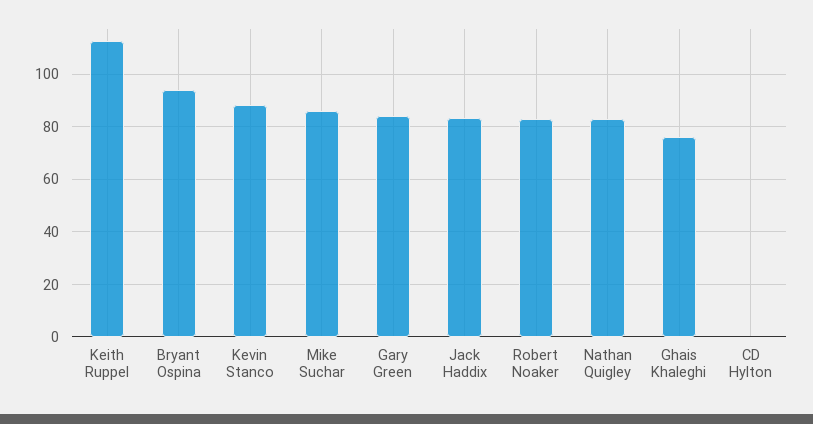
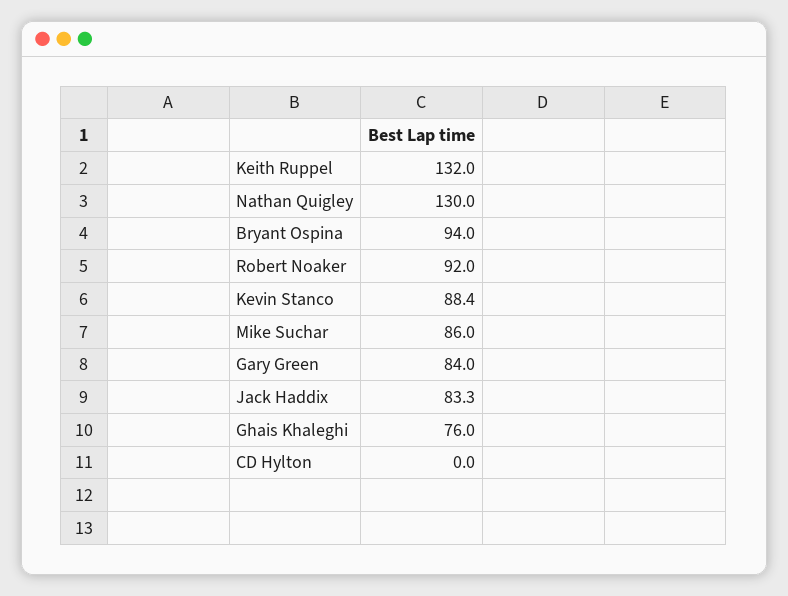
  {
-   "Keith Ruppel": 112.5,
+   "Keith Ruppel": 132,
    "Bryant Ospina": 94,
    "Kevin Stanco": 88.4,
    "Mike Suchar": 86,
    "Gary Green": 84,
    "Jack Haddix": 83.3,
-   "Robert Noaker": 82.5,
+   "Robert Noaker": 92,
-   "Nathan Quigley": 82.5,
+   "Nathan Quigley": 130,
    "Ghais Khaleghi": 76,
    "CD Hylton": 0
  }

